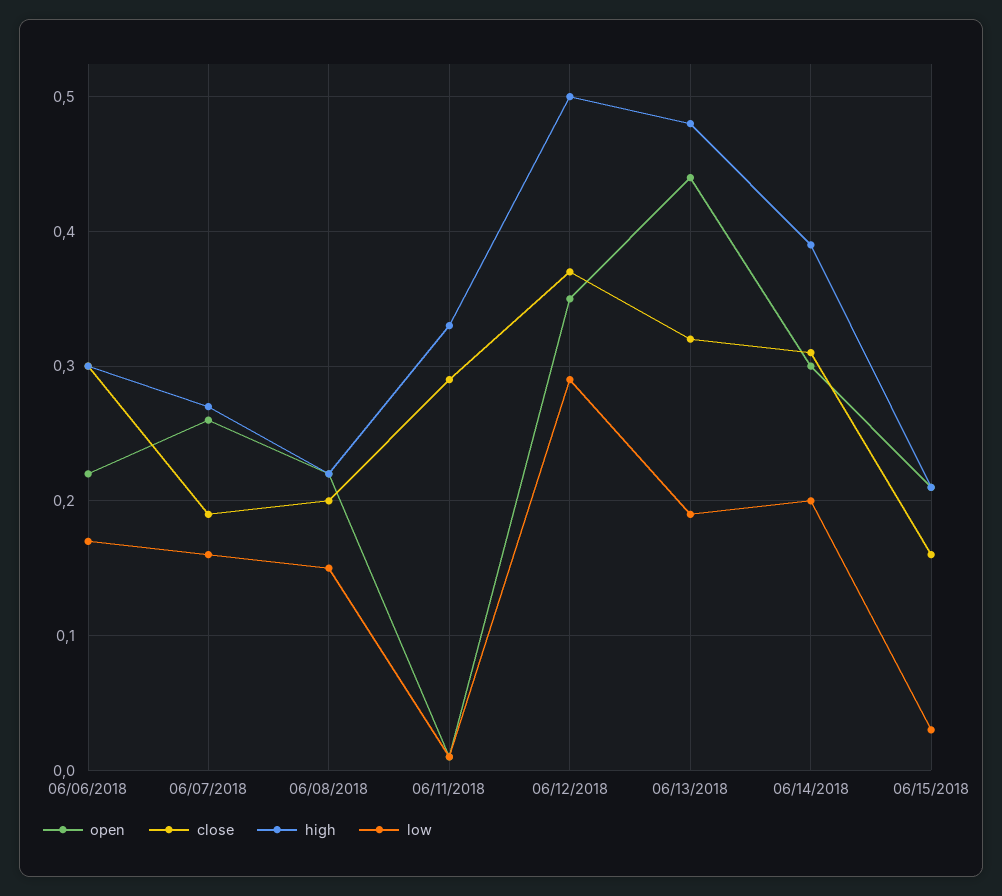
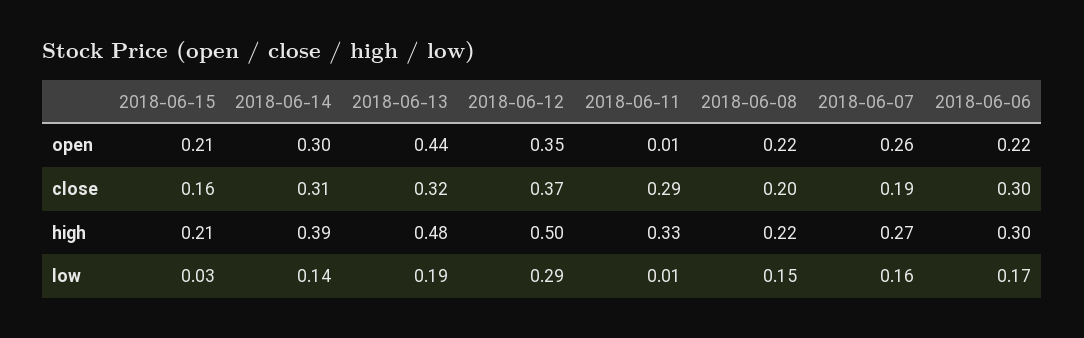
  {
    "open": {
      "06/06/2018": 0.22,
      "06/07/2018": 0.26,
      "06/08/2018": 0.22,
      "06/11/2018": 0.01,
      "06/12/2018": 0.35,
      "06/13/2018": 0.44,
      "06/14/2018": 0.3,
      "06/15/2018": 0.21
    },
    "close": {
      "06/06/2018": 0.3,
      "06/07/2018": 0.19,
      "06/08/2018": 0.2,
      "06/11/2018": 0.29,
      "06/12/2018": 0.37,
      "06/13/2018": 0.32,
      "06/14/2018": 0.31,
      "06/15/2018": 0.16
    },
    "high": {
      "06/06/2018": 0.3,
      "06/07/2018": 0.27,
      "06/08/2018": 0.22,
      "06/11/2018": 0.33,
      "06/12/2018": 0.5,
      "06/13/2018": 0.48,
      "06/14/2018": 0.39,
      "06/15/2018": 0.21
    },
    "low": {
      "06/06/2018": 0.17,
      "06/07/2018": 0.16,
      "06/08/2018": 0.15,
      "06/11/2018": 0.01,
      "06/12/2018": 0.29,
      "06/13/2018": 0.19,
-     "06/14/2018": 0.2,
+     "06/14/2018": 0.14,
      "06/15/2018": 0.03
    }
  }

